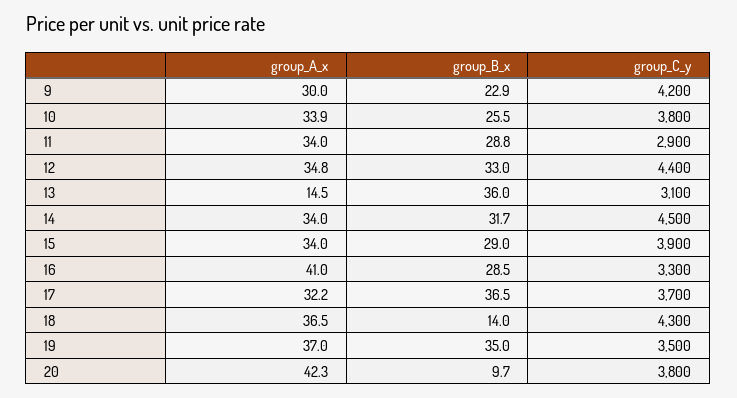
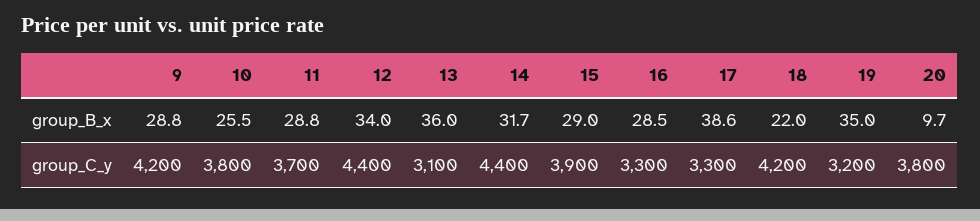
  {
-   "group_A_x": {
-     "9": 30,
-     "10": 33.9,
-     "11": 34,
-     "12": 34.8,
-     "13": 14.5,
-     "14": 34,
-     "15": 34,
-     "16": 41,
-     "17": 32.2,
-     "18": 36.5,
-     "19": 37,
-     "20": 42.3
-   },
    "group_B_x": {
-     "9": 22.9,
+     "9": 28.8,
      "10": 25.5,
      "11": 28.8,
-     "12": 33,
+     "12": 34,
      "13": 36,
      "14": 31.7,
      "15": 29,
      "16": 28.5,
-     "17": 36.5,
+     "17": 38.6,
-     "18": 14,
+     "18": 22,
      "19": 35,
      "20": 9.7
    },
    "group_C_y": {
      "9": 4200,
      "10": 3800,
-     "11": 2900,
+     "11": 3700,
      "12": 4400,
      "13": 3100,
-     "14": 4500,
+     "14": 4400,
      "15": 3900,
      "16": 3300,
-     "17": 3700,
+     "17": 3300,
-     "18": 4300,
+     "18": 4200,
-     "19": 3500,
+     "19": 3200,
      "20": 3800
    }
  }

